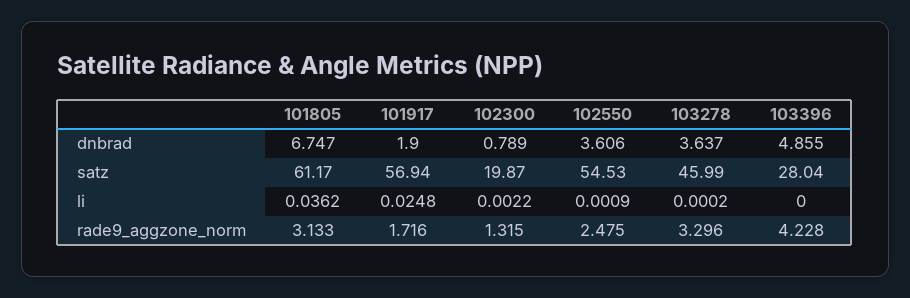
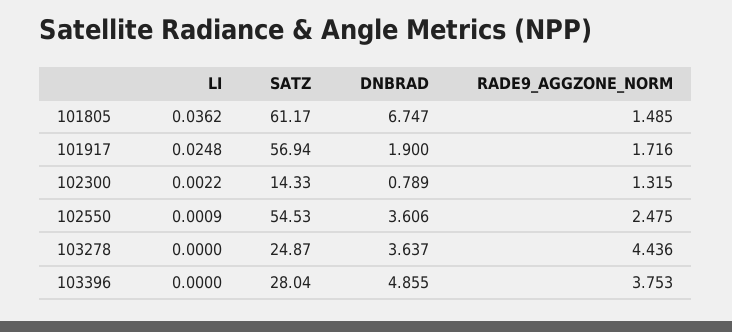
  {
    "101805": {
      "dnbrad": 6.747,
      "satz": 61.17,
      "li": 0.0362,
-     "rade9_aggzone_norm": 3.133
+     "rade9_aggzone_norm": 1.485
    },
    "101917": {
      "dnbrad": 1.9,
      "satz": 56.94,
      "li": 0.0248,
      "rade9_aggzone_norm": 1.716
    },
    "102300": {
      "dnbrad": 0.789,
-     "satz": 19.87,
+     "satz": 14.33,
      "li": 0.0022,
      "rade9_aggzone_norm": 1.315
    },
    "102550": {
      "dnbrad": 3.606,
      "satz": 54.53,
      "li": 0.0009,
      "rade9_aggzone_norm": 2.475
    },
    "103278": {
      "dnbrad": 3.637,
-     "satz": 45.99,
+     "satz": 24.87,
-     "li": 0.0002,
+     "li": 0,
-     "rade9_aggzone_norm": 3.296
+     "rade9_aggzone_norm": 4.436
    },
    "103396": {
      "dnbrad": 4.855,
      "satz": 28.04,
      "li": 0,
-     "rade9_aggzone_norm": 4.228
+     "rade9_aggzone_norm": 3.753
    }
  }

